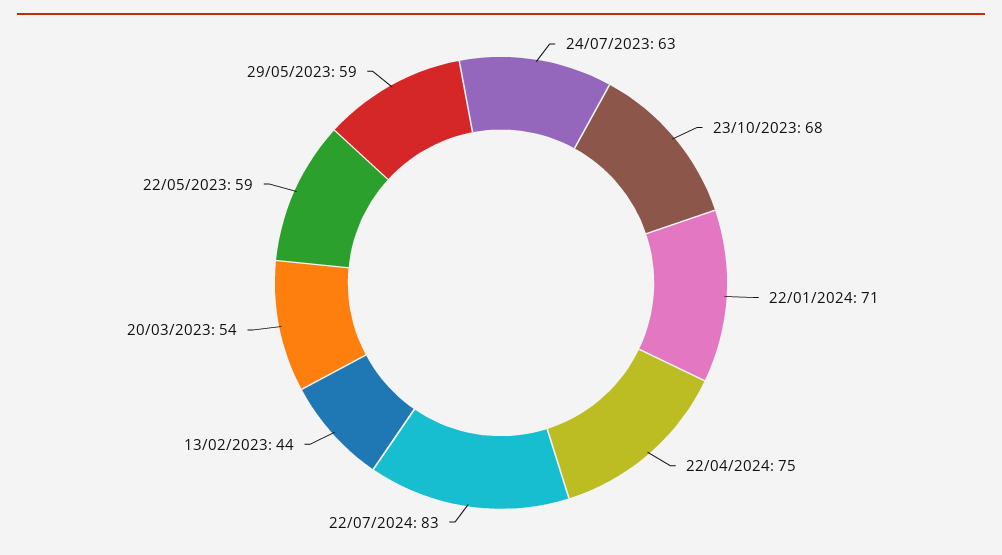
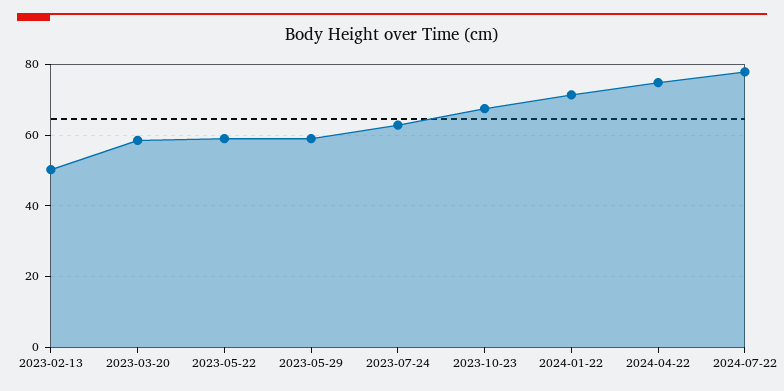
  {
    "24/07/2023": 63,
    "23/10/2023": 68,
    "22/01/2024": 71,
    "22/04/2024": 75,
-   "22/07/2024": 83,
+   "22/07/2024": 78,
-   "13/02/2023": 44,
+   "13/02/2023": 50,
-   "20/03/2023": 54,
+   "20/03/2023": 58,
    "22/05/2023": 59,
    "29/05/2023": 59
  }

